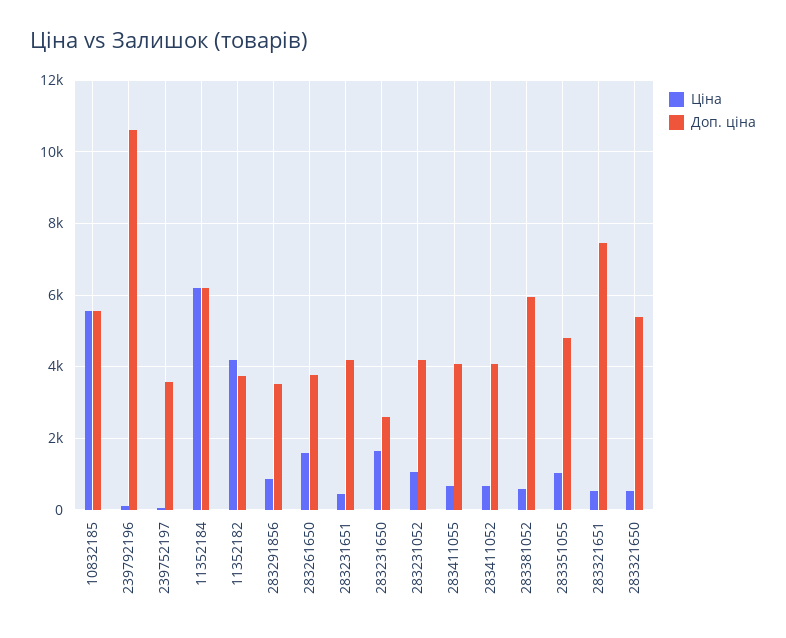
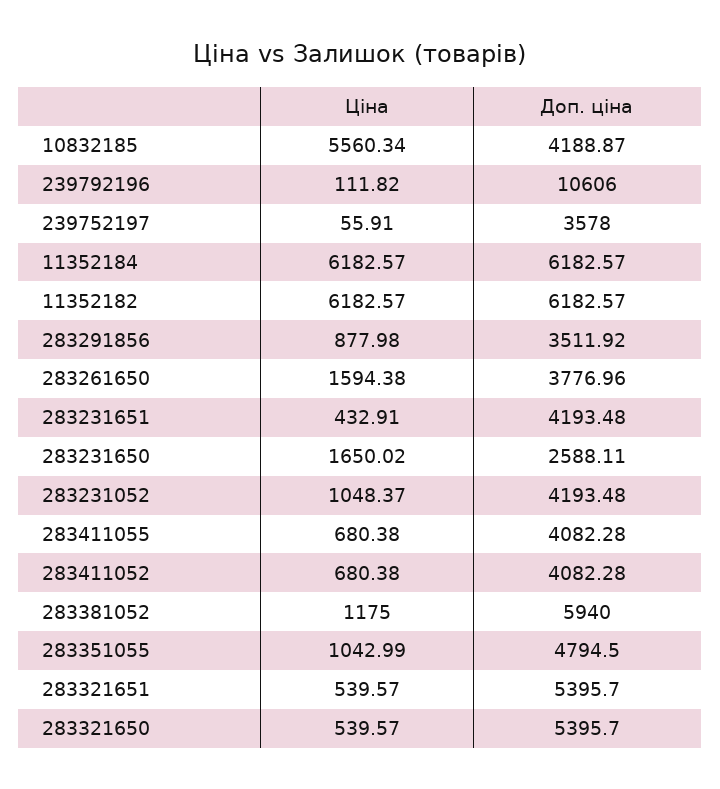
  {
    "Ціна": {
      "10832185": 5560.34,
      "239792196": 111.82,
      "239752197": 55.91,
      "11352184": 6182.57,
-     "11352182": 4200,
+     "11352182": 6182.57,
      "283291856": 877.98,
      "283261650": 1594.38,
      "283231651": 432.91,
      "283231650": 1650.02,
      "283231052": 1048.37,
      "283411055": 680.38,
      "283411052": 680.38,
-     "283381052": 600,
+     "283381052": 1175,
      "283351055": 1042.99,
      "283321651": 539.57,
      "283321650": 539.57
    },
    "Доп. ціна": {
-     "10832185": 5600,
+     "10832185": 4188.87,
      "239792196": 10606,
      "239752197": 3578,
      "11352184": 6182.57,
-     "11352182": 3800,
+     "11352182": 6182.57,
      "283291856": 3511.92,
      "283261650": 3776.96,
      "283231651": 4193.48,
      "283231650": 2588.11,
      "283231052": 4193.48,
      "283411055": 4082.28,
      "283411052": 4082.28,
      "283381052": 5940,
      "283351055": 4794.5,
-     "283321651": 7400,
+     "283321651": 5395.7,
      "283321650": 5395.7
    }
  }

